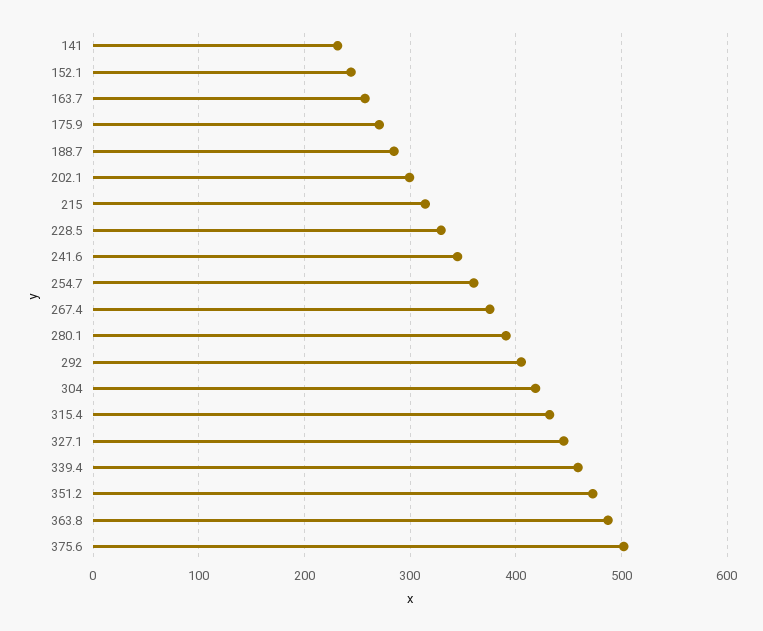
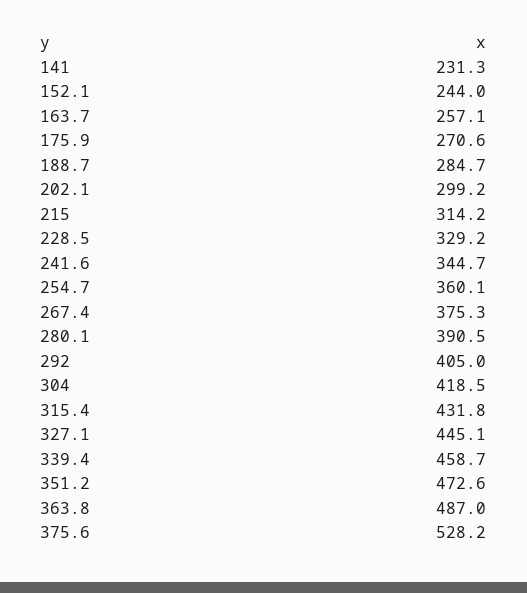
  {
    "141": 231.3,
    "152.1": 244,
    "163.7": 257.1,
    "175.9": 270.6,
    "188.7": 284.7,
    "202.1": 299.2,
    "215": 314.2,
    "228.5": 329.2,
    "241.6": 344.7,
    "254.7": 360.1,
    "267.4": 375.3,
    "280.1": 390.5,
    "292": 405,
    "304": 418.5,
    "315.4": 431.8,
    "327.1": 445.1,
    "339.4": 458.7,
    "351.2": 472.6,
    "363.8": 487,
-   "375.6": 500
+   "375.6": 528.2
  }

